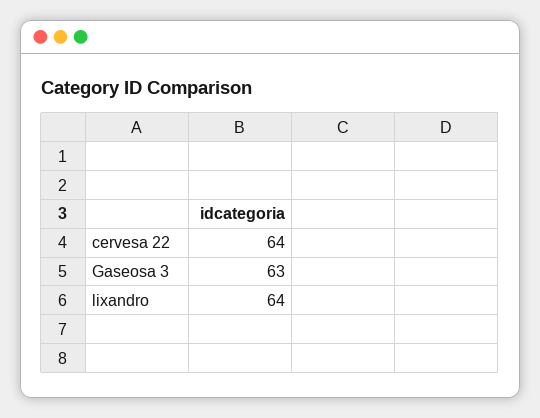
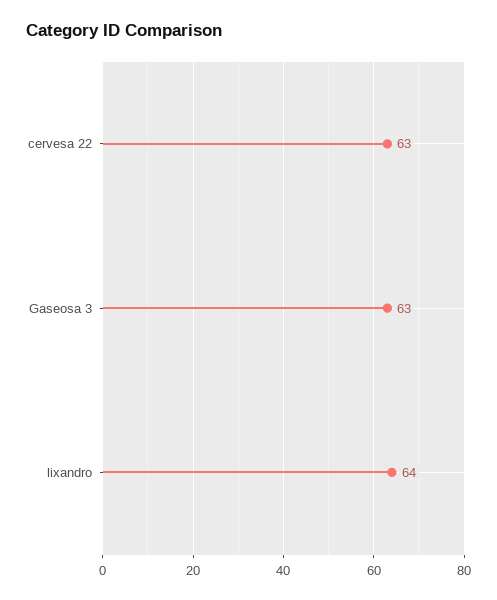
  {
-   "cervesa 22": 64,
+   "cervesa 22": 63,
    "Gaseosa 3": 63,
    "lixandro": 64
  }

